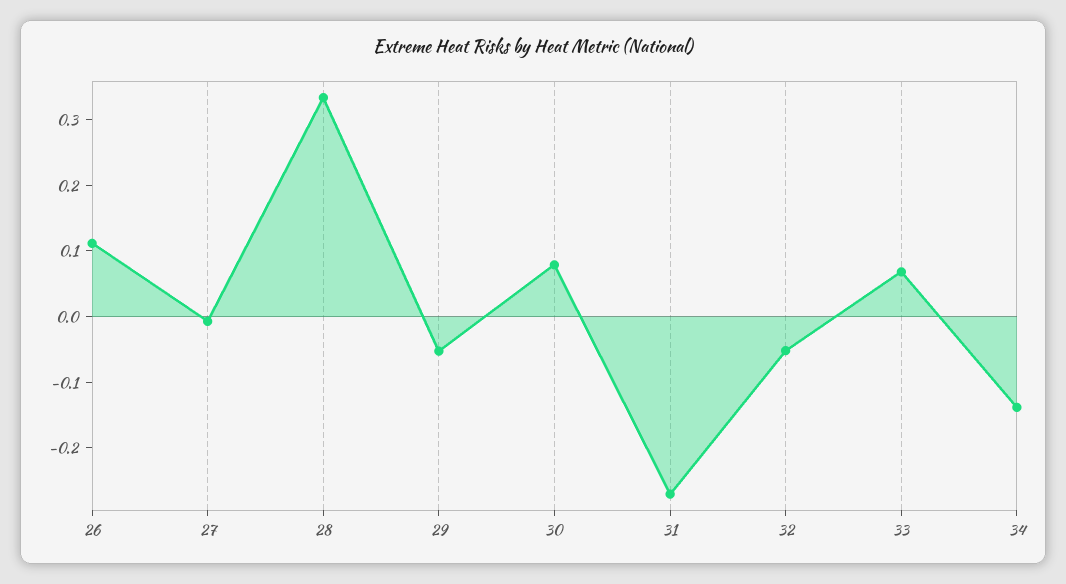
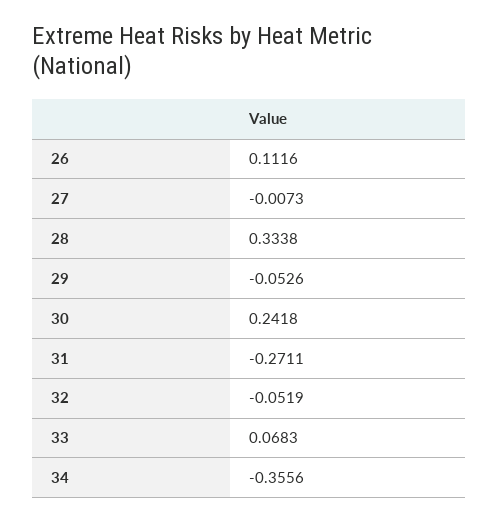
  {
    "26": 0.1116,
    "27": -0.0073,
    "28": 0.3338,
    "29": -0.0526,
-   "30": 0.08,
+   "30": 0.2418,
    "31": -0.2711,
    "32": -0.0519,
    "33": 0.0683,
-   "34": -0.14
+   "34": -0.3556
  }

